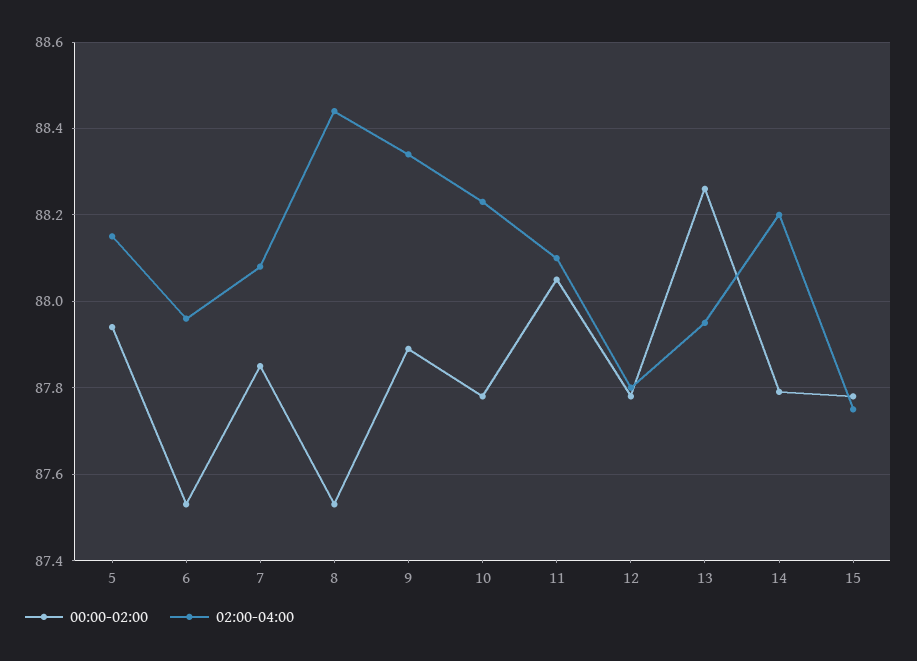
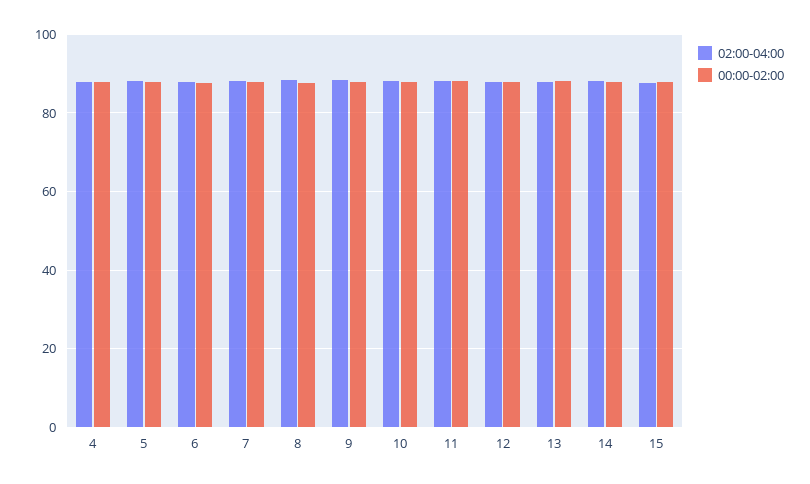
  {
    "00:00-02:00": {
      "5": 87.95,
      "6": 87.55,
      "7": 87.85,
      "8": 87.55,
      "9": 87.9,
      "10": 87.8,
      "11": 88.05,
      "12": 87.8,
      "13": 88.25,
      "14": 87.8,
-     "15": 87.8
+     "15": 87.8,
+     "4": 88
    },
    "02:00-04:00": {
      "5": 88.15,
      "6": 87.95,
      "7": 88.1,
      "8": 88.45,
      "9": 88.35,
      "10": 88.25,
      "11": 88.1,
      "12": 87.8,
      "13": 87.95,
      "14": 88.2,
-     "15": 87.75
+     "15": 87.75,
+     "4": 88
    }
  }

